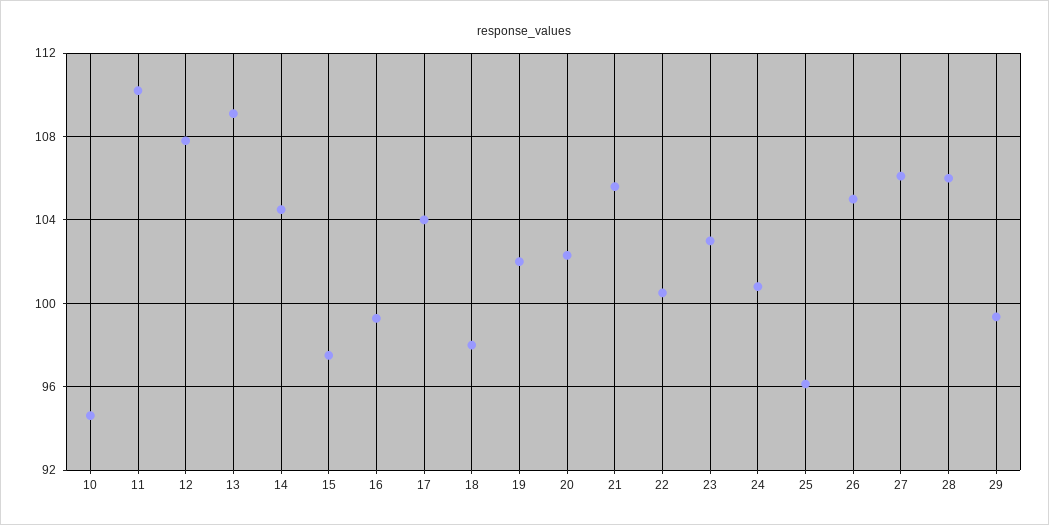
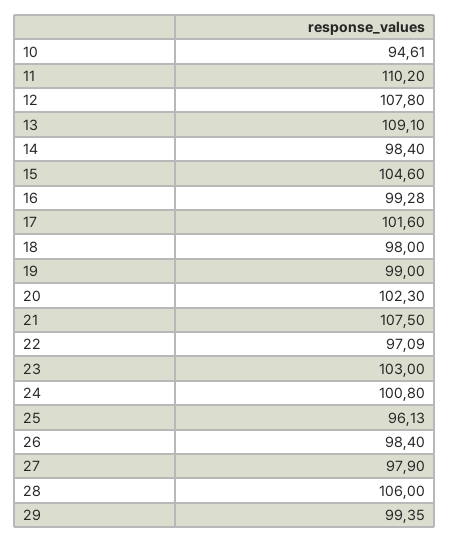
  {
    "10": 94.61,
    "11": 110.2,
    "12": 107.8,
    "13": 109.1,
-   "14": 104.5,
+   "14": 98.4,
-   "15": 97.5,
+   "15": 104.6,
    "16": 99.28,
-   "17": 104,
+   "17": 101.6,
    "18": 98,
-   "19": 102,
+   "19": 99,
    "20": 102.3,
-   "21": 105.5,
+   "21": 107.5,
-   "22": 100.5,
+   "22": 97.09,
    "23": 103,
    "24": 100.8,
    "25": 96.13,
-   "26": 105,
+   "26": 98.4,
-   "27": 106,
+   "27": 97.9,
    "28": 106,
    "29": 99.35
  }

